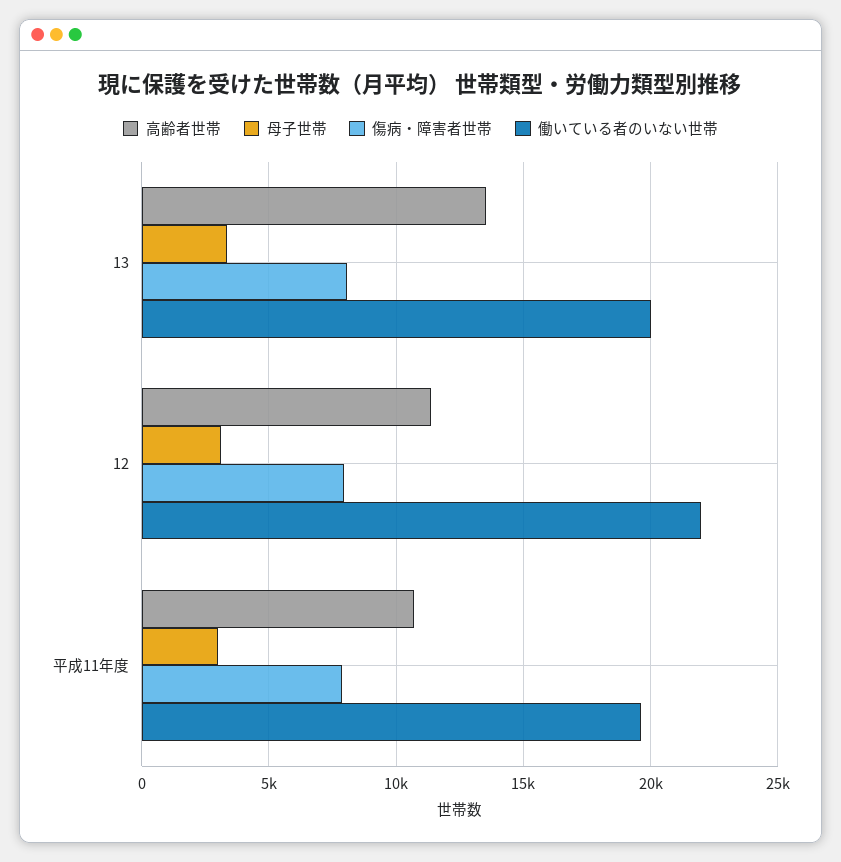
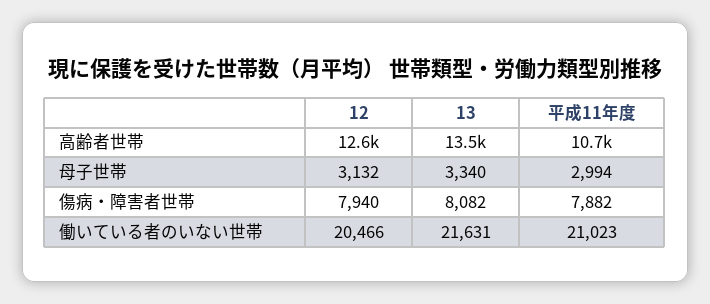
  {
    "高齢者世帯": {
      "13": 13500,
-     "12": 11500,
+     "12": 12600,
      "平成11年度": 10700
    },
    "母子世帯": {
      "13": 3340,
      "12": 3132,
      "平成11年度": 2994
    },
    "傷病・障害者世帯": {
      "13": 8082,
      "12": 7940,
      "平成11年度": 7882
    },
    "働いている者のいない世帯": {
-     "13": 20000,
+     "13": 21631,
-     "12": 22000,
+     "12": 20466,
-     "平成11年度": 19500
+     "平成11年度": 21023
    }
  }

